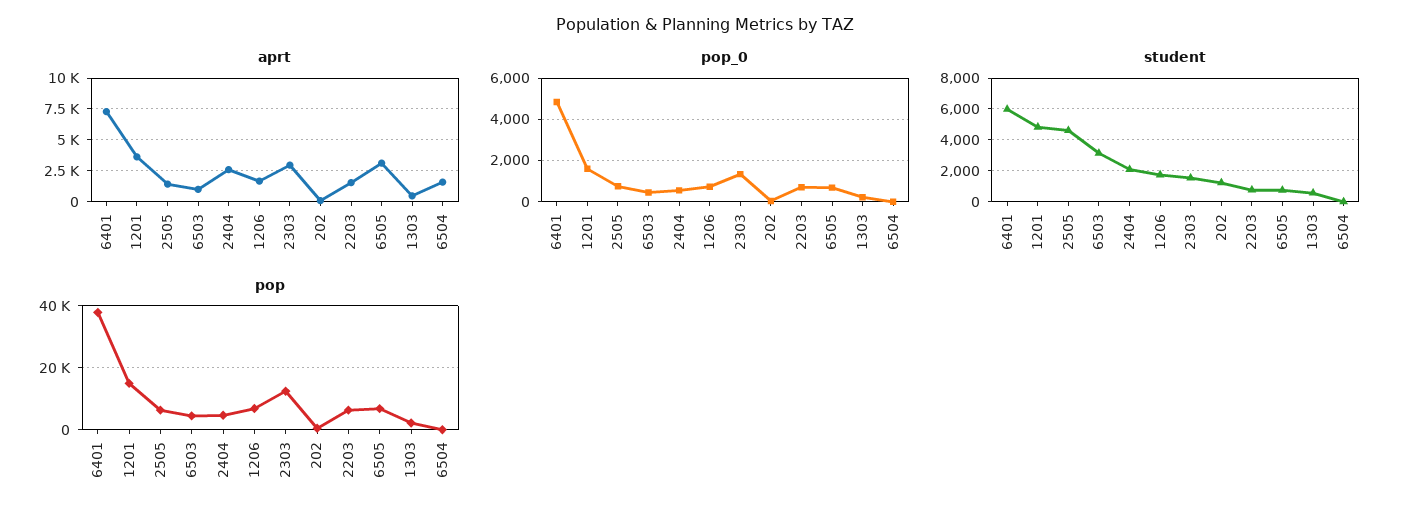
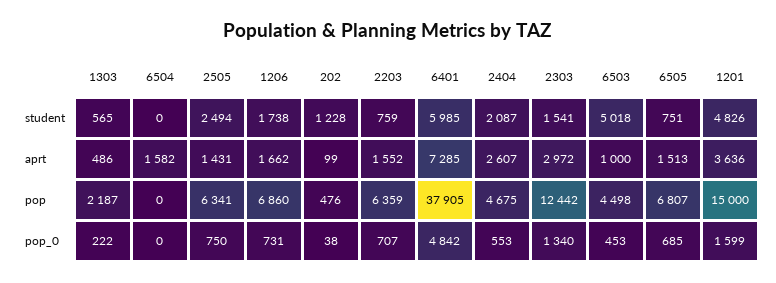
  {
    "aprt": {
      "6401": 7285,
      "1201": 3636,
      "2505": 1431,
      "6503": 1000,
      "2404": 2607,
      "1206": 1662,
      "2303": 2972,
      "202": 99,
      "2203": 1552,
-     "6505": 3000,
+     "6505": 1513,
      "1303": 486,
      "6504": 1582
    },
    "pop_0": {
      "6401": 4842,
      "1201": 1599,
      "2505": 750,
      "6503": 453,
      "2404": 553,
      "1206": 731,
      "2303": 1340,
      "202": 38,
      "2203": 707,
      "6505": 685,
      "1303": 222,
      "6504": 0
    },
    "student": {
      "6401": 5985,
      "1201": 4826,
-     "2505": 4500,
+     "2505": 2494,
-     "6503": 3000,
+     "6503": 5018,
      "2404": 2087,
      "1206": 1738,
      "2303": 1541,
      "202": 1228,
      "2203": 759,
      "6505": 751,
      "1303": 565,
      "6504": 0
    },
    "pop": {
      "6401": 37905,
      "1201": 15000,
      "2505": 6341,
      "6503": 4498,
      "2404": 4675,
      "1206": 6860,
      "2303": 12442,
      "202": 476,
      "2203": 6359,
      "6505": 6807,
      "1303": 2187,
      "6504": 0
    }
  }

